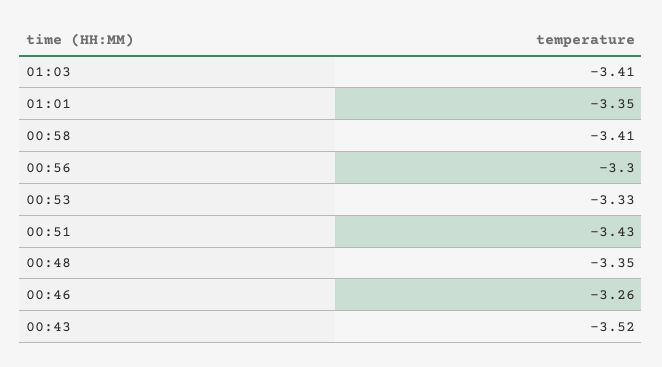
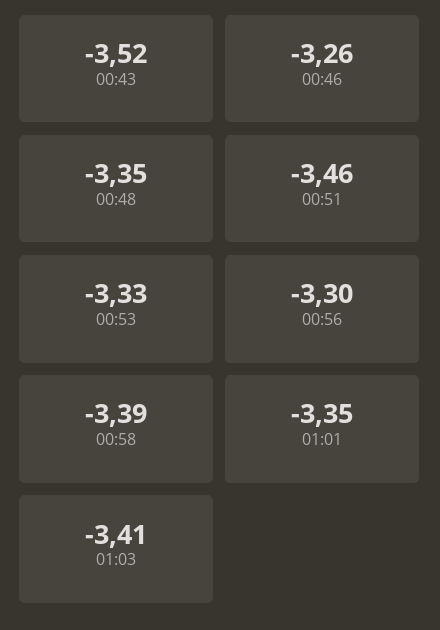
  {
    "01:03": -3.41,
    "01:01": -3.35,
-   "00:58": -3.41,
+   "00:58": -3.39,
    "00:56": -3.3,
    "00:53": -3.33,
-   "00:51": -3.43,
+   "00:51": -3.46,
    "00:48": -3.35,
    "00:46": -3.26,
    "00:43": -3.52
  }

